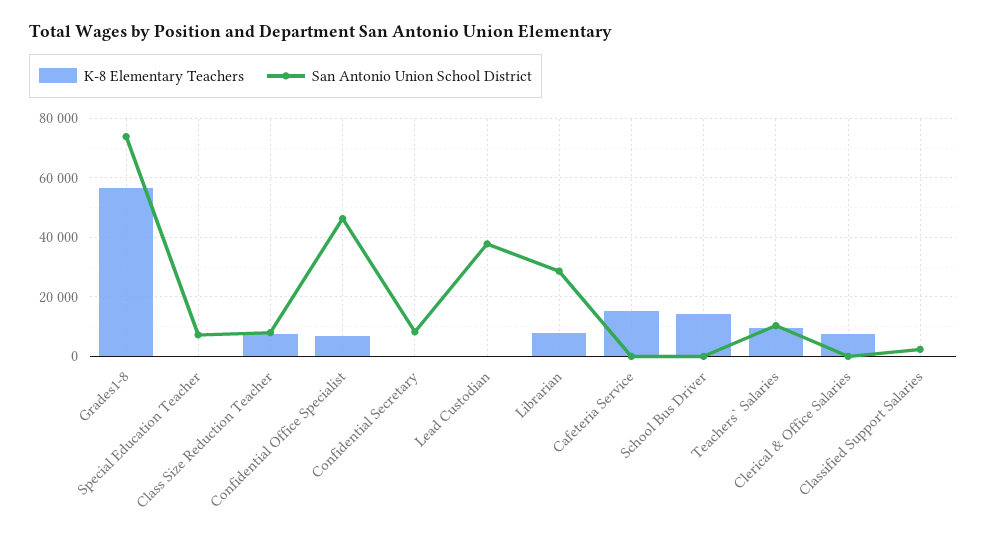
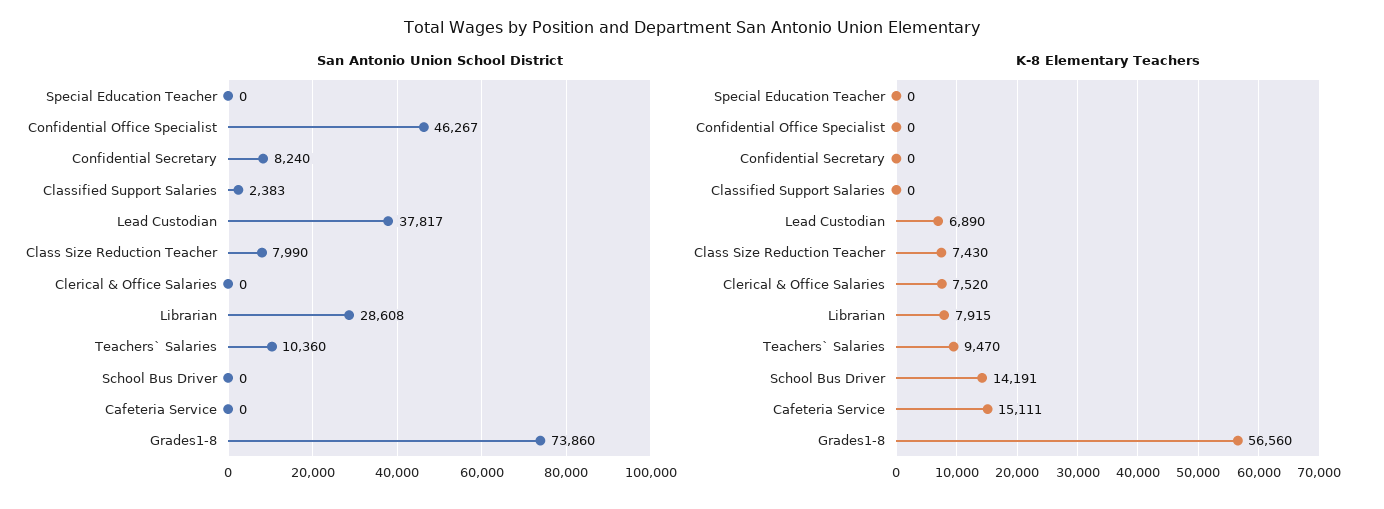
  {
    "K-8 Elementary Teachers": {
      "Grades1-8": 56560,
      "Special Education Teacher": 0,
      "Class Size Reduction Teacher": 7430,
-     "Confidential Office Specialist": 7500,
+     "Confidential Office Specialist": 0,
      "Confidential Secretary": 0,
-     "Lead Custodian": 0,
+     "Lead Custodian": 6890,
      "Librarian": 7915,
      "Cafeteria Service": 15111,
      "School Bus Driver": 14191,
      "Teachers` Salaries": 9470,
      "Clerical & Office Salaries": 7520,
      "Classified Support Salaries": 0
    },
    "San Antonio Union School District": {
      "Grades1-8": 73860,
-     "Special Education Teacher": 7500,
+     "Special Education Teacher": 0,
      "Class Size Reduction Teacher": 7990,
      "Confidential Office Specialist": 46267,
      "Confidential Secretary": 8240,
      "Lead Custodian": 37817,
      "Librarian": 28608,
      "Cafeteria Service": 0,
      "School Bus Driver": 0,
      "Teachers` Salaries": 10360,
      "Clerical & Office Salaries": 0,
      "Classified Support Salaries": 2383
    }
  }

